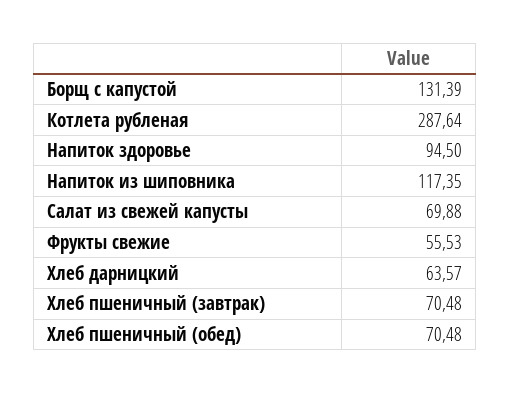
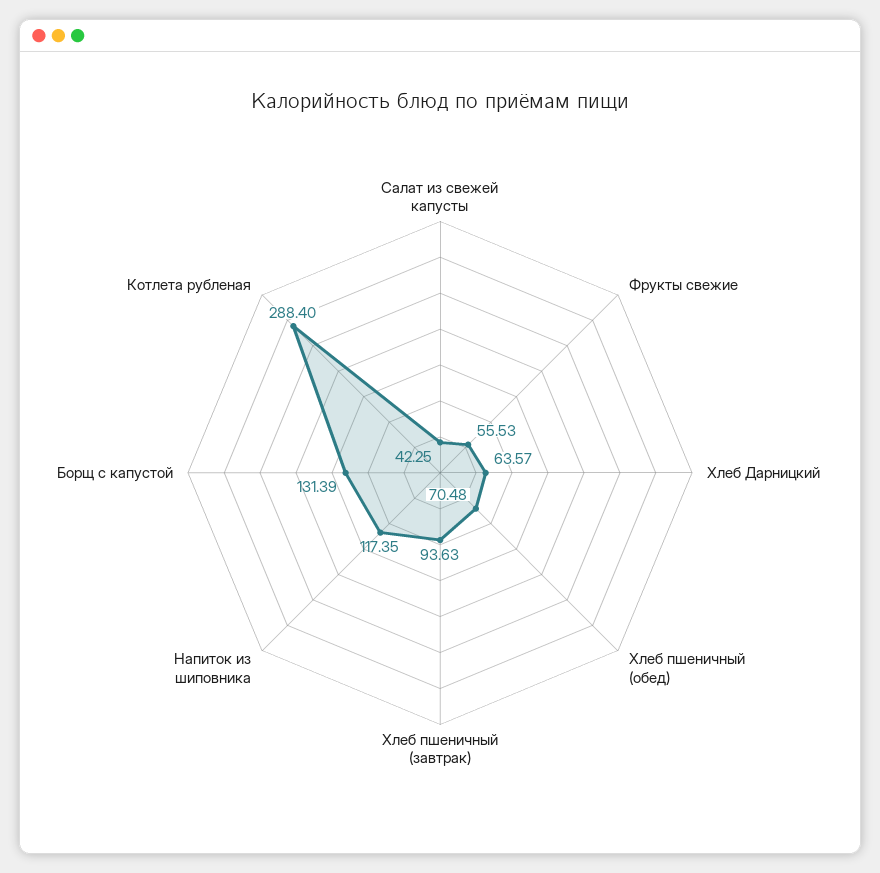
  {
    "Борщ с капустой": 131.39,
-   "Котлета рубленая": 287.64,
+   "Котлета рубленая": 288.4,
-   "Напиток здоровье": 94.5,
    "Напиток из шиповника": 117.35,
-   "Салат из свежей капусты": 69.88,
+   "Салат из свежей капусты": 42.25,
    "Фрукты свежие": 55.53,
    "Хлеб дарницкий": 63.57,
-   "Хлеб пшеничный (завтрак)": 70.48,
+   "Хлеб пшеничный (завтрак)": 93.63,
    "Хлеб пшеничный (обед)": 70.48
  }

